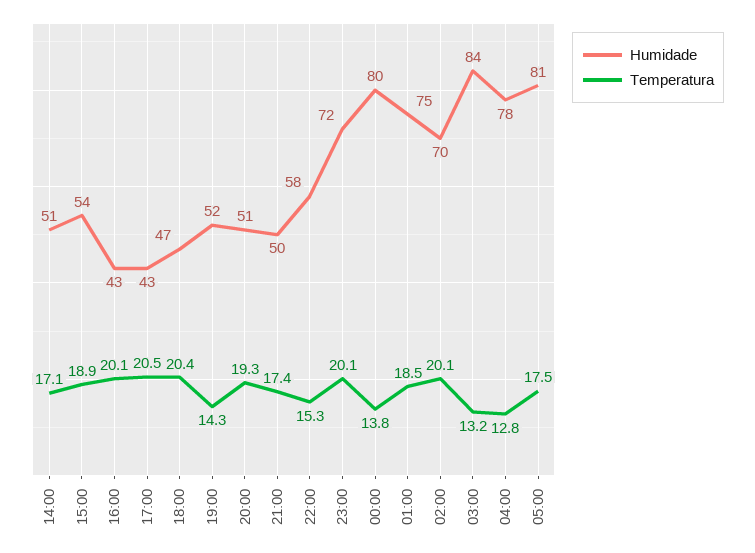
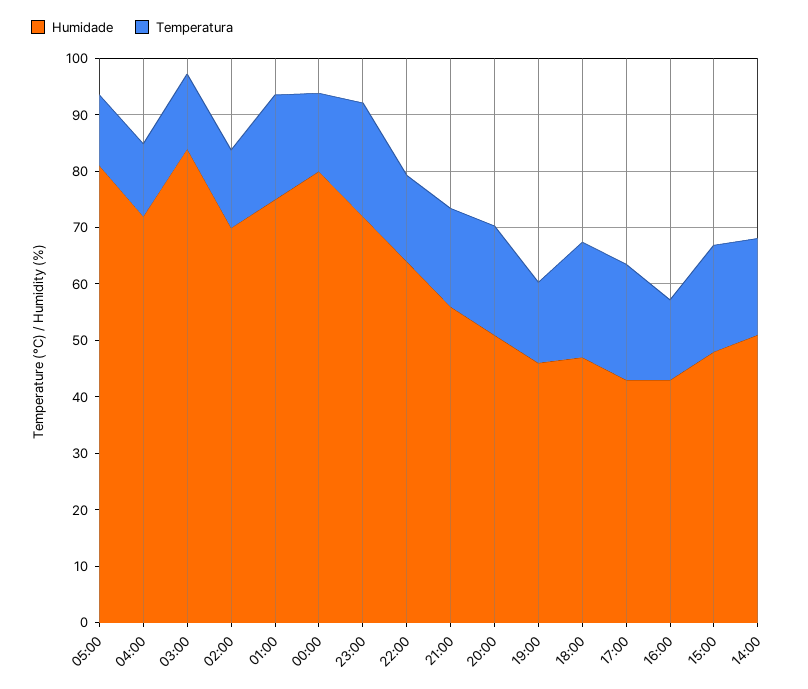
  {
    "Humidade": {
      "14:00": 51,
-     "15:00": 54,
+     "15:00": 48,
      "16:00": 43,
      "17:00": 43,
      "18:00": 47,
-     "19:00": 52,
+     "19:00": 46,
      "20:00": 51,
-     "21:00": 50,
+     "21:00": 56,
-     "22:00": 58,
+     "22:00": 64,
      "23:00": 72,
      "00:00": 80,
      "01:00": 75,
      "02:00": 70,
      "03:00": 84,
-     "04:00": 78,
+     "04:00": 72,
      "05:00": 81
    },
    "Temperatura": {
      "14:00": 17.1,
      "15:00": 18.9,
-     "16:00": 20.1,
+     "16:00": 14,
      "17:00": 20.5,
      "18:00": 20.4,
      "19:00": 14.3,
      "20:00": 19.3,
      "21:00": 17.4,
      "22:00": 15.3,
      "23:00": 20.1,
      "00:00": 13.8,
      "01:00": 18.5,
-     "02:00": 20.1,
+     "02:00": 14,
      "03:00": 13.2,
      "04:00": 12.8,
-     "05:00": 17.5
+     "05:00": 12
    }
  }

